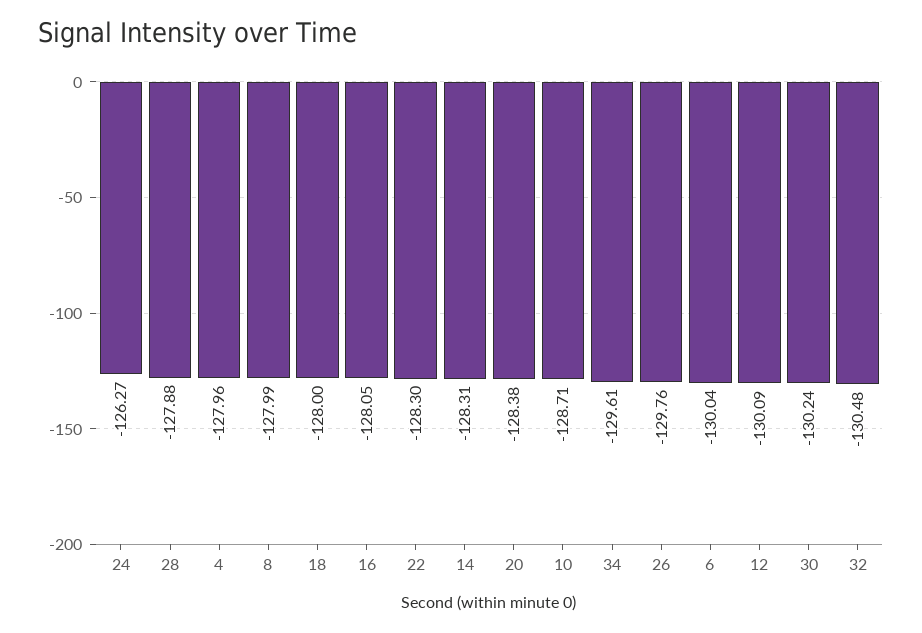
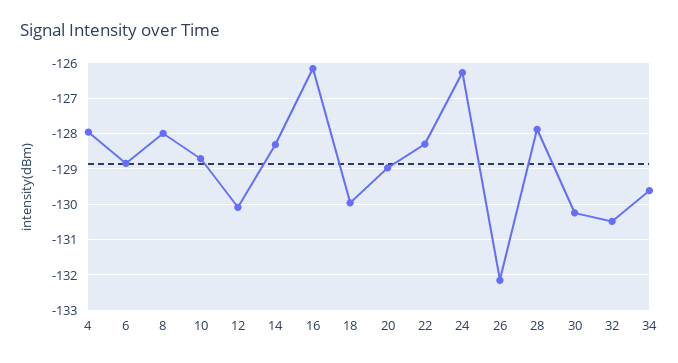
  {
    "24": -126.27,
    "28": -127.88,
    "4": -127.96,
    "8": -127.99,
-   "18": -128,
+   "18": -130,
-   "16": -128.05,
+   "16": -126.2,
    "22": -128.3,
    "14": -128.31,
-   "20": -128.38,
+   "20": -129,
    "10": -128.71,
    "34": -129.61,
-   "26": -129.76,
+   "26": -132.2,
-   "6": -130.04,
+   "6": -128.8,
    "12": -130.09,
    "30": -130.24,
    "32": -130.48
  }

